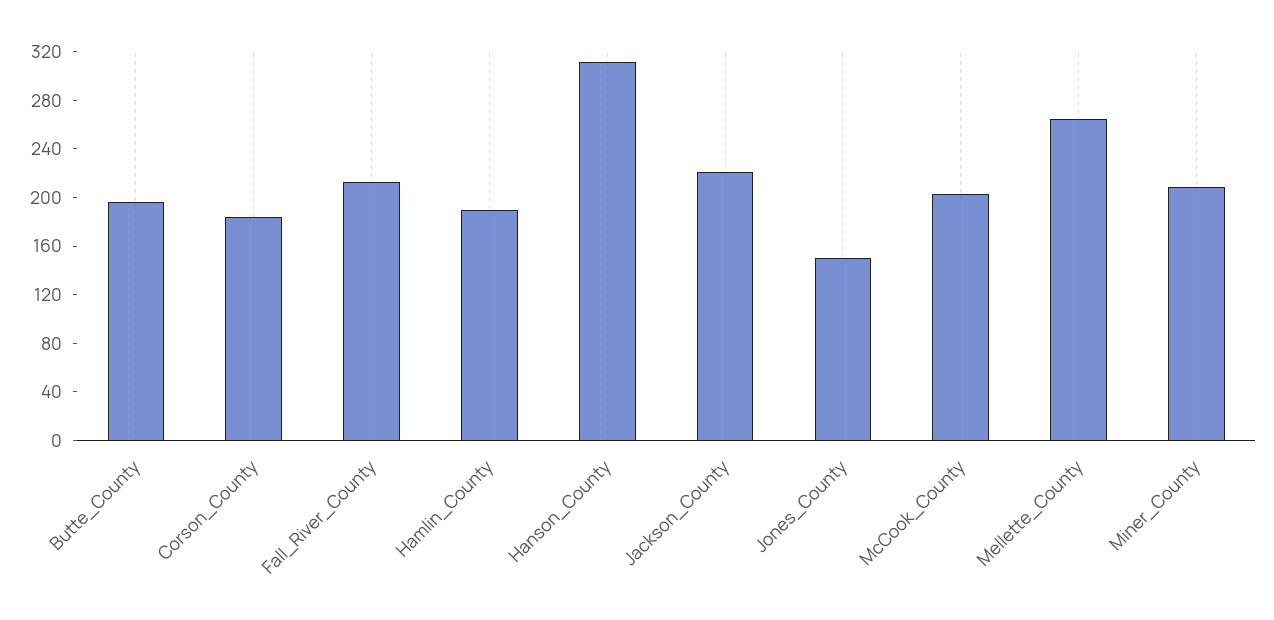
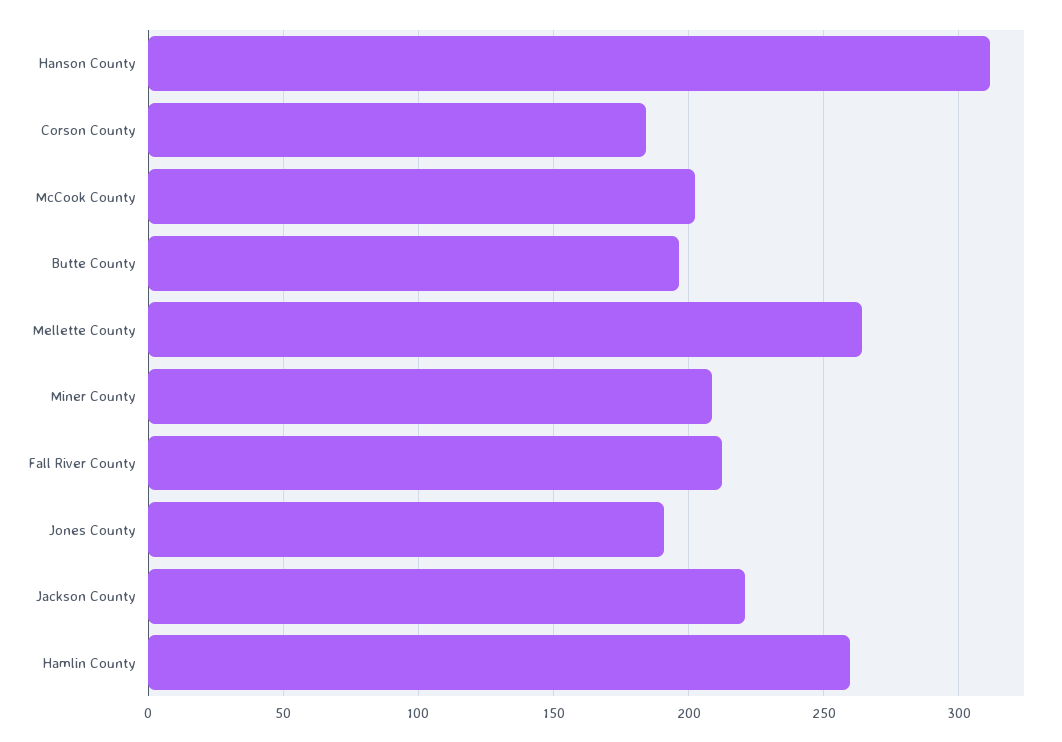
  {
    "Butte_County": 195,
    "Corson_County": 185,
    "Fall_River_County": 215,
-   "Hamlin_County": 190,
+   "Hamlin_County": 260,
    "Hanson_County": 310,
    "Jackson_County": 220,
-   "Jones_County": 150,
+   "Jones_County": 190,
    "McCook_County": 200,
    "Mellette_County": 265,
    "Miner_County": 210
  }

